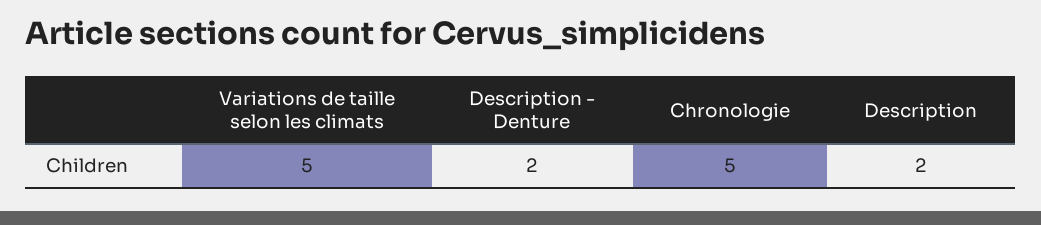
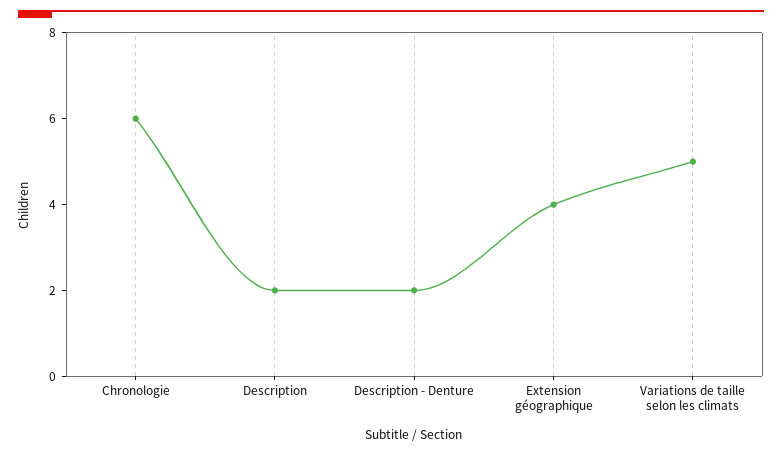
  {
    "Variations de taille selon les climats": 5,
    "Description - Denture": 2,
-   "Chronologie": 5,
+   "Chronologie": 6,
-   "Description": 2
+   "Description": 2,
+   "Extension géographique": 4
  }

